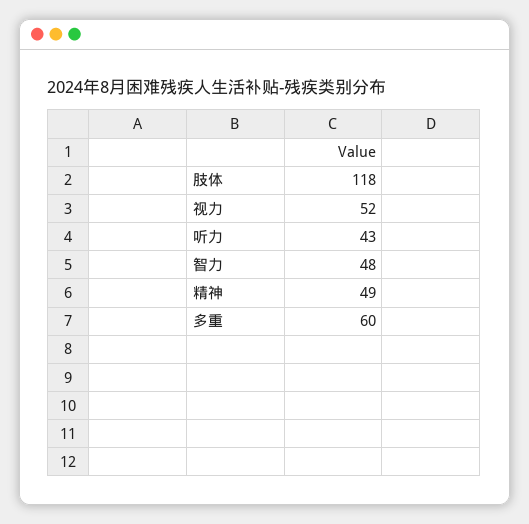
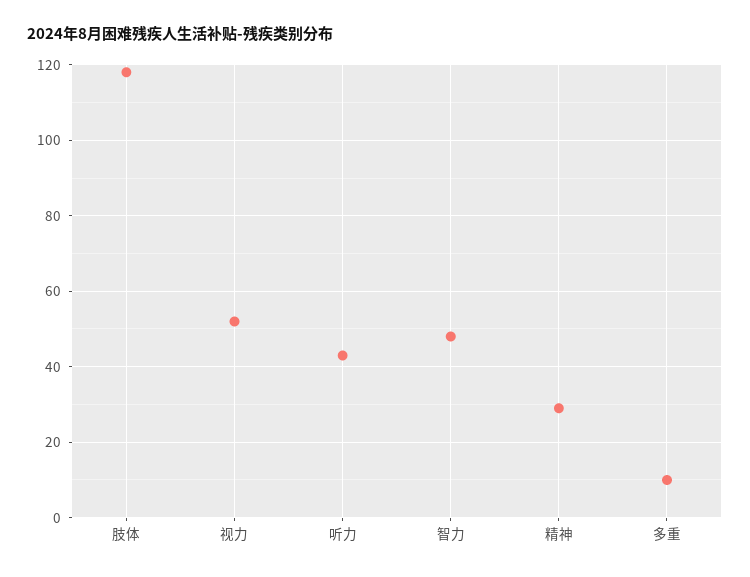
  {
    "肢体": 118,
    "视力": 52,
    "听力": 43,
    "智力": 48,
-   "精神": 49,
+   "精神": 30,
-   "多重": 60
+   "多重": 10
  }

